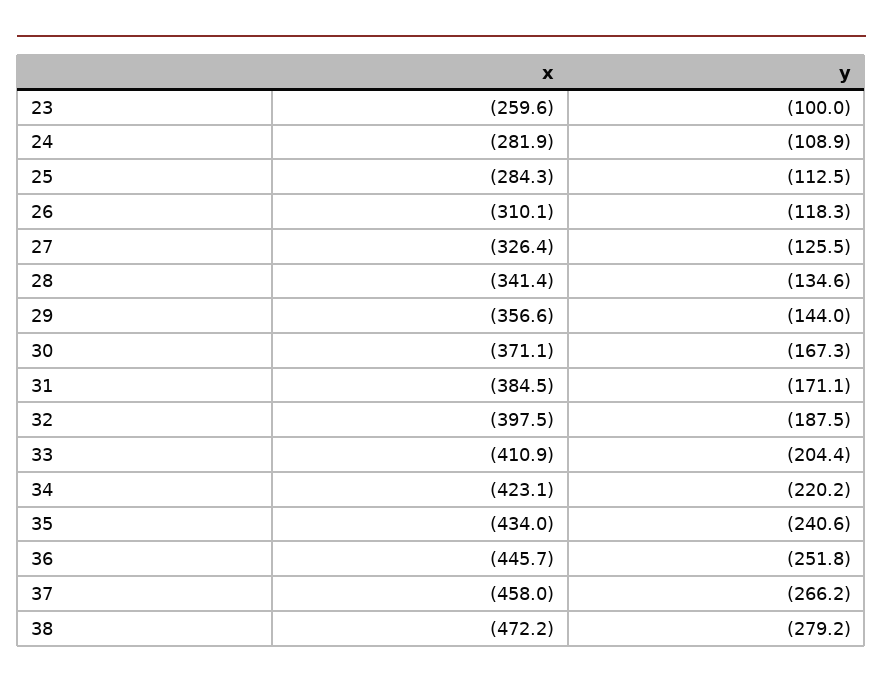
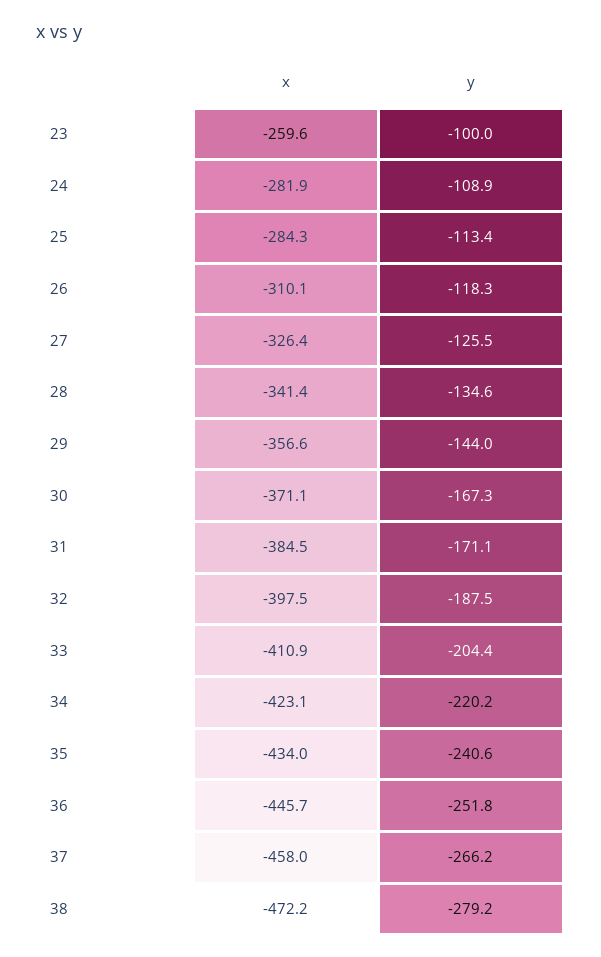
  {
    "x": {
      "23": -259.6,
      "24": -281.9,
      "25": -284.3,
      "26": -310.1,
      "27": -326.4,
      "28": -341.4,
      "29": -356.6,
      "30": -371.1,
      "31": -384.5,
      "32": -397.5,
      "33": -410.9,
      "34": -423.1,
      "35": -434,
      "36": -445.7,
      "37": -458,
      "38": -472.2
    },
    "y": {
      "23": -100,
      "24": -108.9,
-     "25": -112.5,
+     "25": -113.4,
      "26": -118.3,
      "27": -125.5,
      "28": -134.6,
      "29": -144,
      "30": -167.3,
      "31": -171.1,
      "32": -187.5,
      "33": -204.4,
      "34": -220.2,
      "35": -240.6,
      "36": -251.8,
      "37": -266.2,
      "38": -279.2
    }
  }

